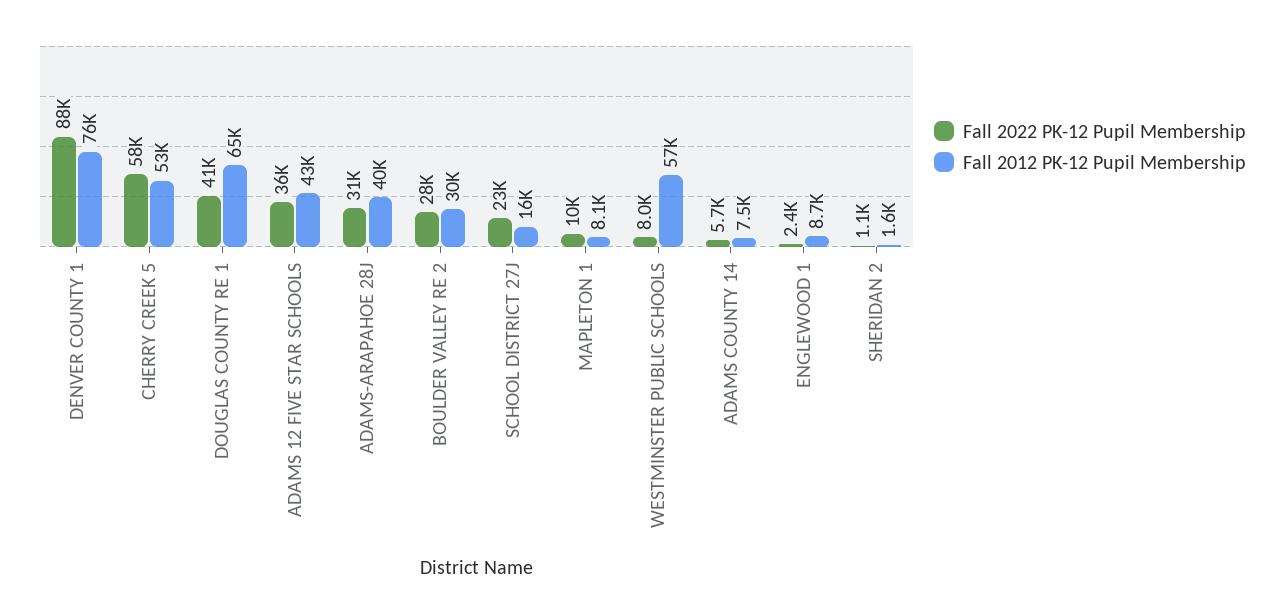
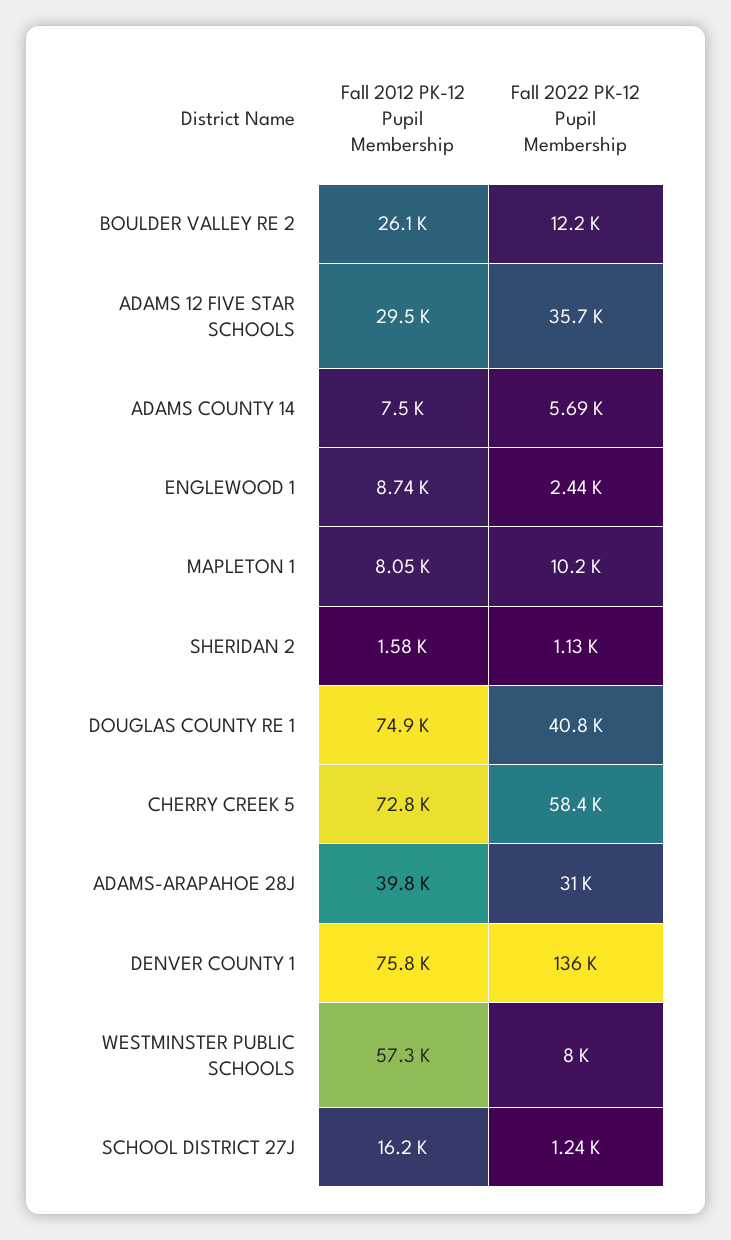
  {
    "Fall 2022 PK-12 Pupil Membership": {
-     "DENVER COUNTY 1": 88000,
+     "DENVER COUNTY 1": 136000,
      "CHERRY CREEK 5": 58400,
      "DOUGLAS COUNTY RE 1": 40800,
      "ADAMS 12 FIVE STAR SCHOOLS": 35700,
      "ADAMS-ARAPAHOE 28J": 31000,
-     "BOULDER VALLEY RE 2": 28000,
+     "BOULDER VALLEY RE 2": 12200,
-     "SCHOOL DISTRICT 27J": 23000,
+     "SCHOOL DISTRICT 27J": 1240,
      "MAPLETON 1": 10200,
      "WESTMINSTER PUBLIC SCHOOLS": 8000,
      "ADAMS COUNTY 14": 5690,
      "ENGLEWOOD 1": 2440,
      "SHERIDAN 2": 1130
    },
    "Fall 2012 PK-12 Pupil Membership": {
      "DENVER COUNTY 1": 75800,
-     "CHERRY CREEK 5": 53000,
+     "CHERRY CREEK 5": 72800,
-     "DOUGLAS COUNTY RE 1": 65000,
+     "DOUGLAS COUNTY RE 1": 74900,
-     "ADAMS 12 FIVE STAR SCHOOLS": 43000,
+     "ADAMS 12 FIVE STAR SCHOOLS": 29500,
      "ADAMS-ARAPAHOE 28J": 39800,
-     "BOULDER VALLEY RE 2": 30000,
+     "BOULDER VALLEY RE 2": 26100,
      "SCHOOL DISTRICT 27J": 16200,
      "MAPLETON 1": 8050,
      "WESTMINSTER PUBLIC SCHOOLS": 57300,
      "ADAMS COUNTY 14": 7500,
      "ENGLEWOOD 1": 8740,
      "SHERIDAN 2": 1580
    }
  }

